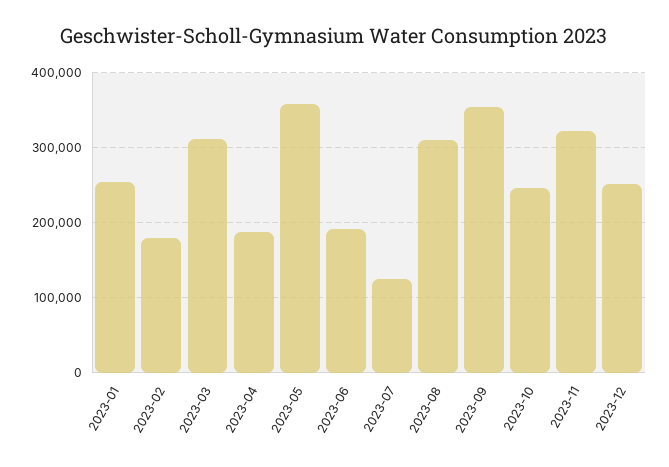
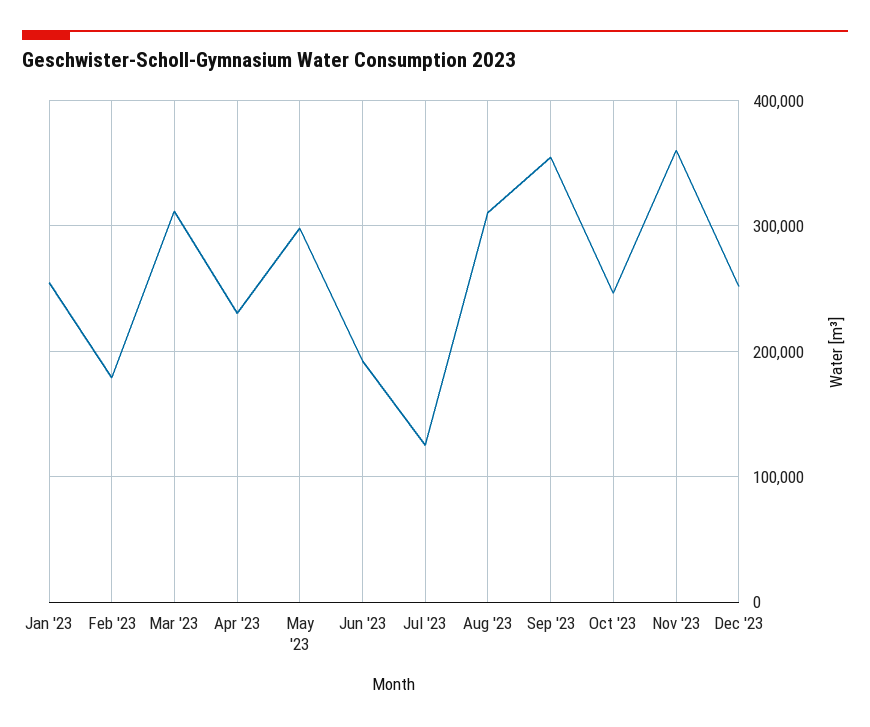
  {
    "2023-01": 250000,
    "2023-02": 180000,
    "2023-03": 310000,
-   "2023-04": 190000,
+   "2023-04": 230000,
-   "2023-05": 360000,
+   "2023-05": 300000,
    "2023-06": 190000,
    "2023-07": 130000,
    "2023-08": 310000,
    "2023-09": 350000,
    "2023-10": 250000,
-   "2023-11": 320000,
+   "2023-11": 360000,
    "2023-12": 250000
  }

